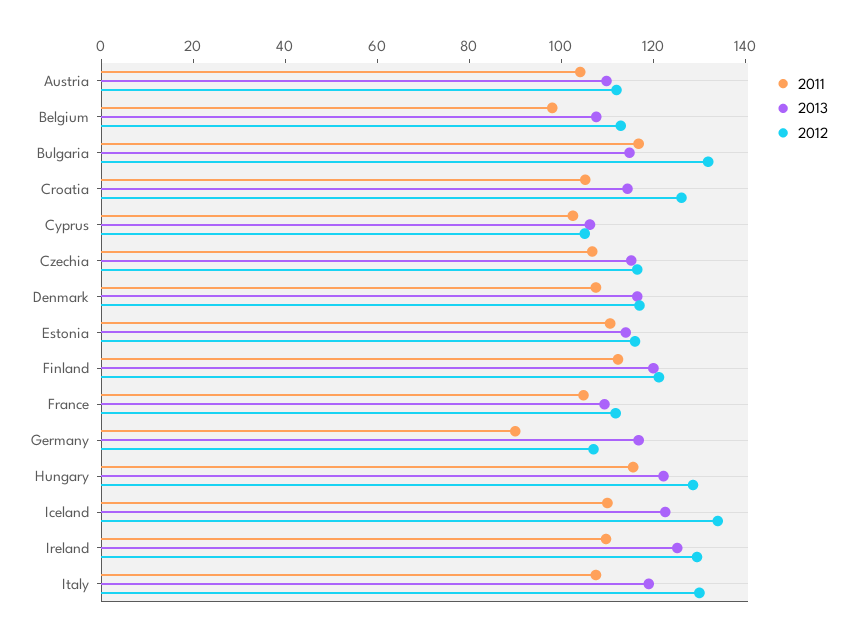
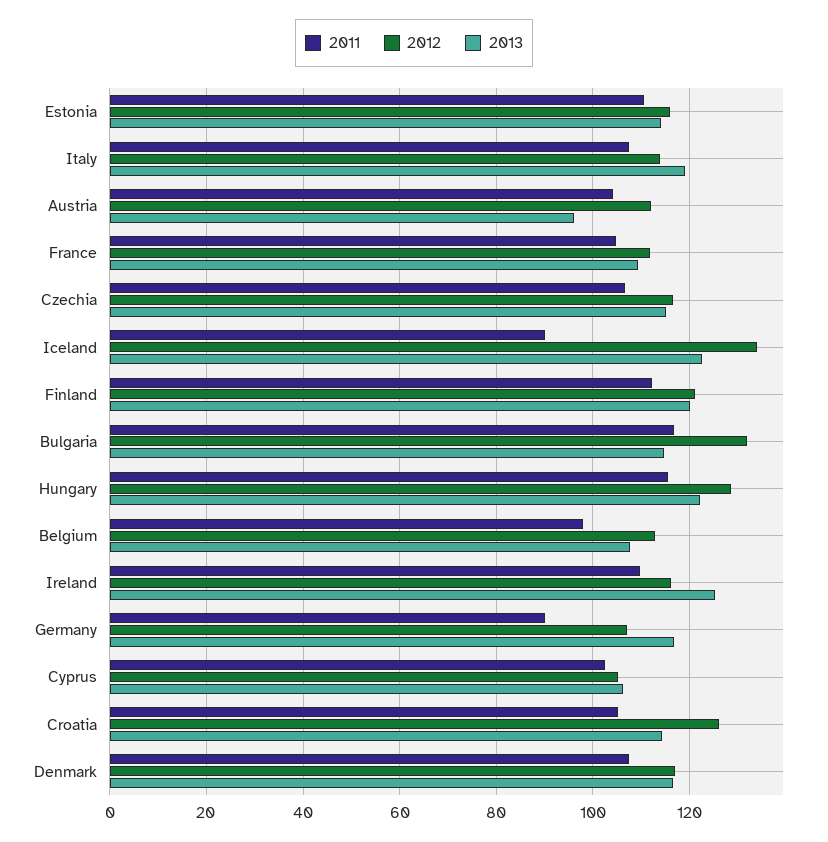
  {
    "2011": {
      "Austria": 104,
      "Belgium": 98,
      "Bulgaria": 116,
      "Croatia": 106,
      "Cyprus": 102,
      "Czechia": 106,
      "Denmark": 108,
      "Estonia": 110,
      "Finland": 112,
      "France": 104,
      "Germany": 90,
      "Hungary": 116,
-     "Iceland": 110,
+     "Iceland": 90,
      "Ireland": 110,
      "Italy": 108
    },
    "2013": {
-     "Austria": 110,
+     "Austria": 96,
      "Belgium": 108,
      "Bulgaria": 114,
      "Croatia": 114,
      "Cyprus": 106,
      "Czechia": 116,
      "Denmark": 116,
      "Estonia": 114,
      "Finland": 120,
      "France": 110,
      "Germany": 116,
      "Hungary": 122,
      "Iceland": 122,
      "Ireland": 126,
      "Italy": 120
    },
    "2012": {
      "Austria": 112,
      "Belgium": 112,
      "Bulgaria": 132,
      "Croatia": 126,
      "Cyprus": 106,
      "Czechia": 116,
      "Denmark": 118,
      "Estonia": 116,
      "Finland": 122,
      "France": 112,
      "Germany": 108,
      "Hungary": 128,
      "Iceland": 134,
-     "Ireland": 130,
+     "Ireland": 116,
-     "Italy": 130
+     "Italy": 114
    }
  }

